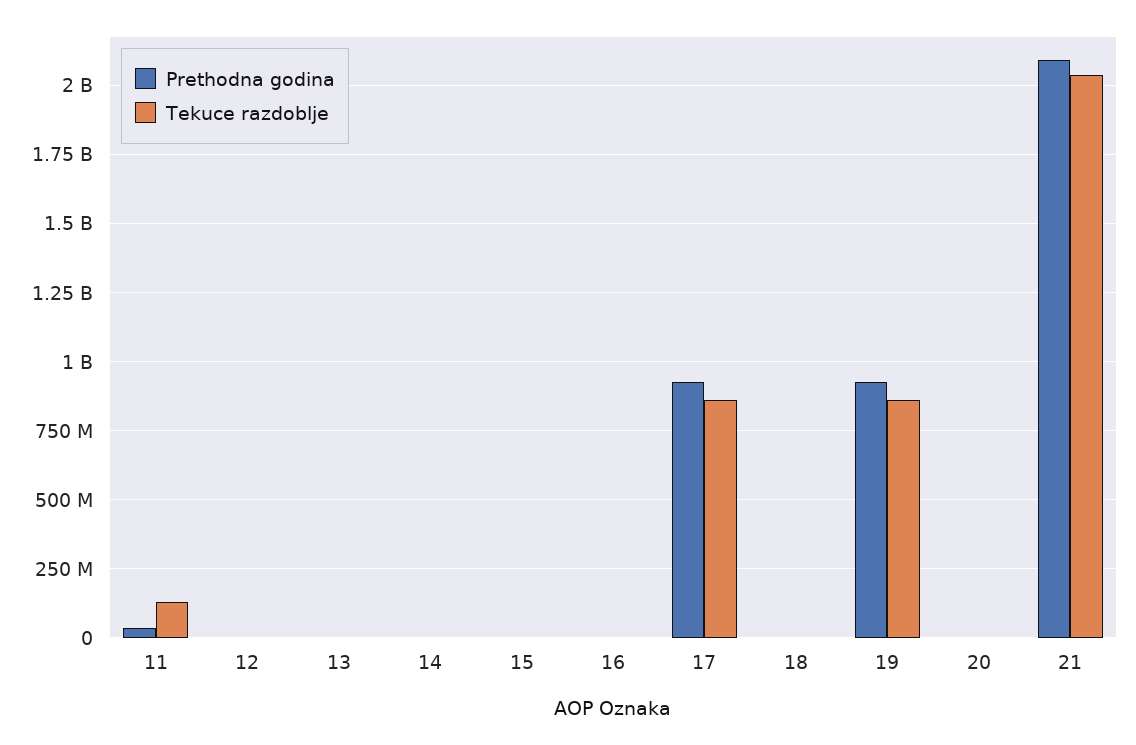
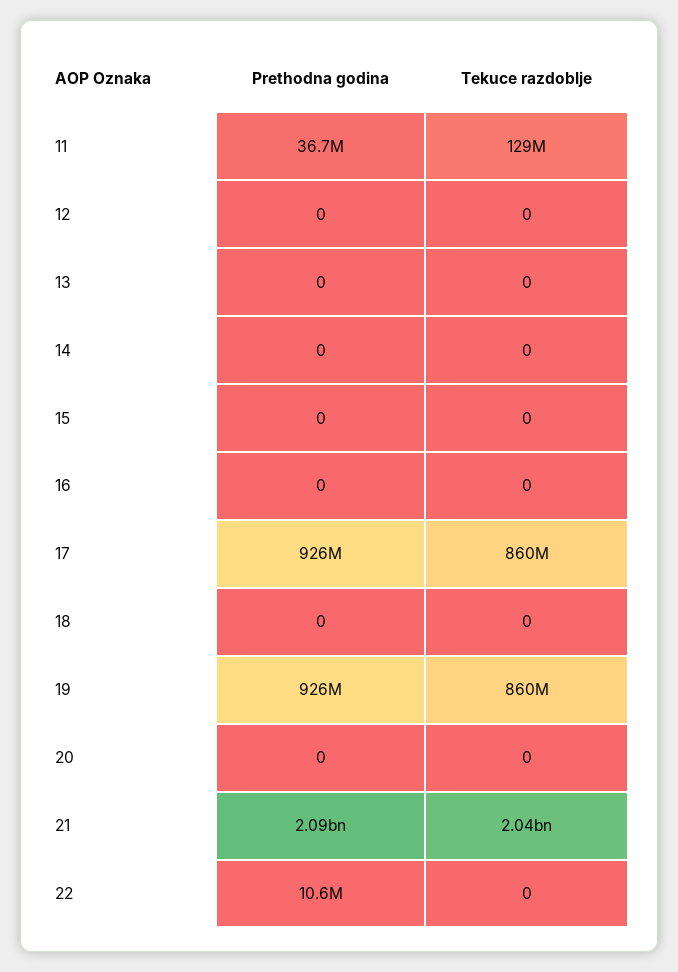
  {
    "Prethodna godina": {
      "11": 36700000,
      "12": 0,
      "13": 0,
      "14": 0,
      "15": 0,
      "16": 0,
      "17": 926000000,
      "18": 0,
      "19": 926000000,
      "20": 0,
-     "21": 2090000000
+     "21": 2090000000,
+     "22": 10600000
    },
    "Tekuce razdoblje": {
      "11": 129000000,
      "12": 0,
      "13": 0,
      "14": 0,
      "15": 0,
      "16": 0,
      "17": 860000000,
      "18": 0,
      "19": 860000000,
      "20": 0,
-     "21": 2040000000
+     "21": 2040000000,
+     "22": 0
    }
  }

